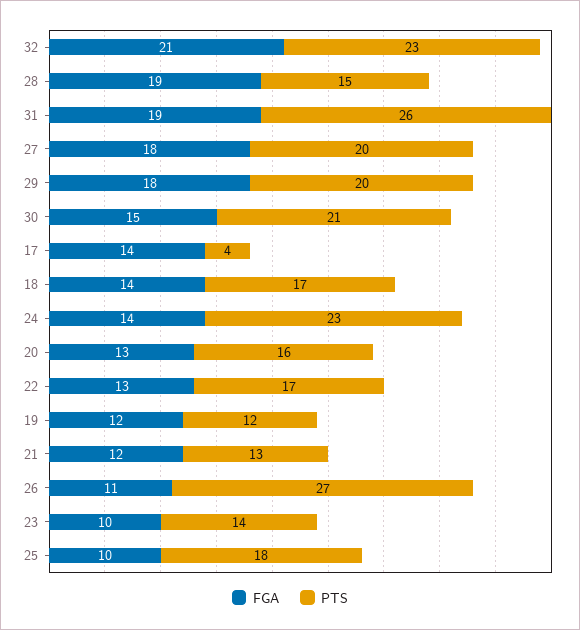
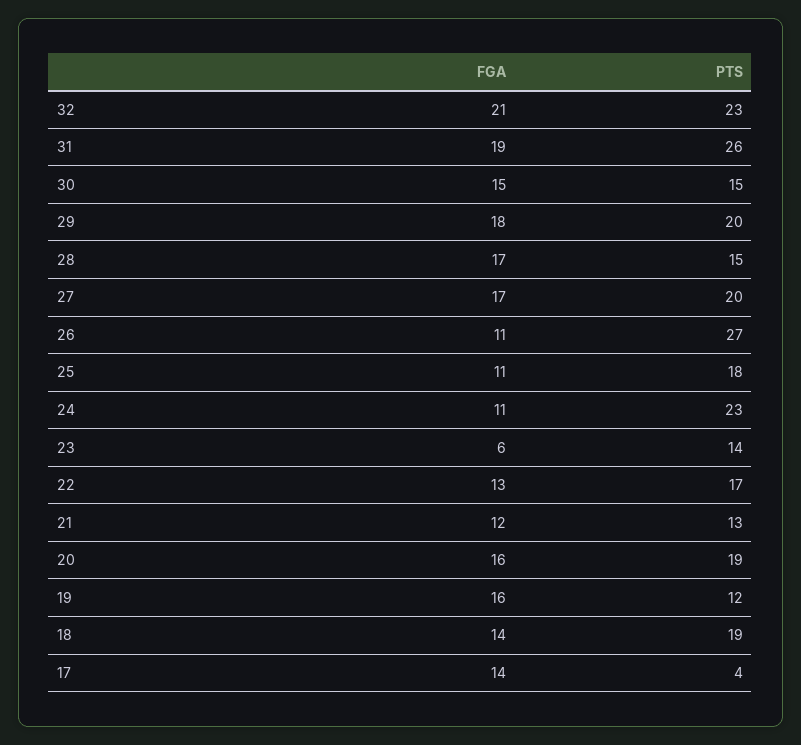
  {
    "FGA": {
      "32": 21,
-     "28": 19,
+     "28": 17,
      "31": 19,
-     "27": 18,
+     "27": 17,
      "29": 18,
      "30": 15,
      "17": 14,
      "18": 14,
-     "24": 14,
+     "24": 11,
-     "20": 13,
+     "20": 16,
      "22": 13,
-     "19": 12,
+     "19": 16,
      "21": 12,
      "26": 11,
-     "23": 10,
+     "23": 6,
-     "25": 10
+     "25": 11
    },
    "PTS": {
      "32": 23,
      "28": 15,
      "31": 26,
      "27": 20,
      "29": 20,
-     "30": 21,
+     "30": 15,
      "17": 4,
-     "18": 17,
+     "18": 19,
      "24": 23,
-     "20": 16,
+     "20": 19,
      "22": 17,
      "19": 12,
      "21": 13,
      "26": 27,
      "23": 14,
      "25": 18
    }
  }

